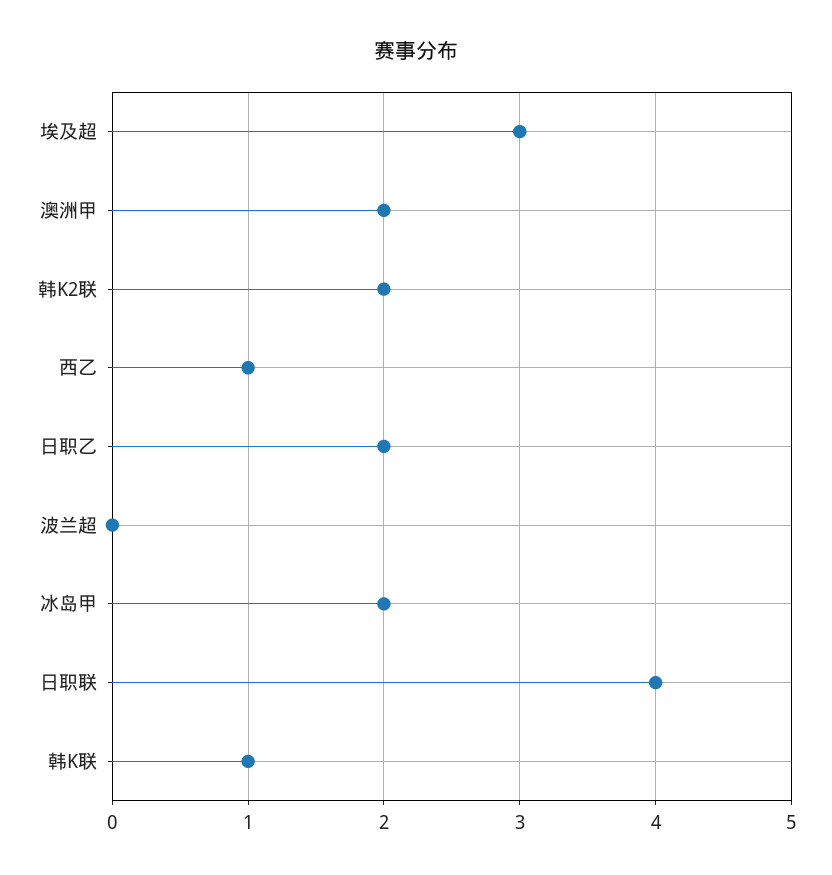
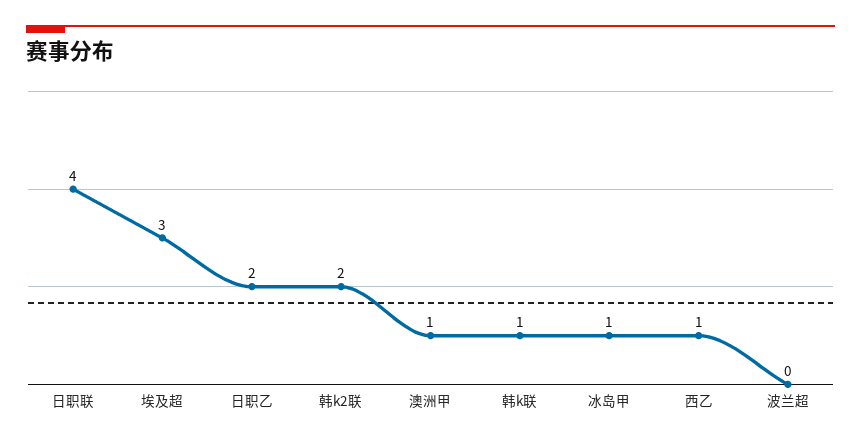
  {
    "埃及超": 3,
-   "澳洲甲": 2,
+   "澳洲甲": 1,
    "韩K2联": 2,
    "西乙": 1,
    "日职乙": 2,
    "波兰超": 0,
-   "冰岛甲": 2,
+   "冰岛甲": 1,
    "日职联": 4,
    "韩K联": 1
  }

